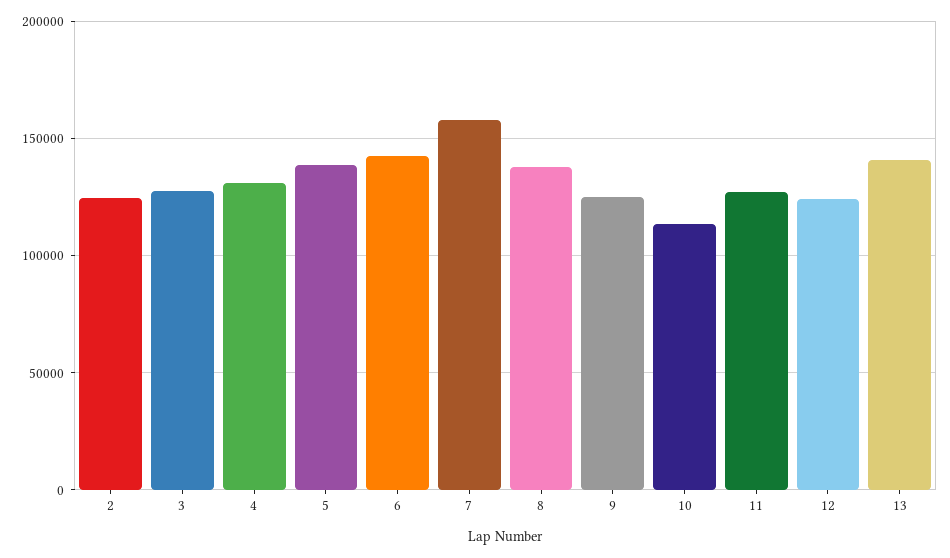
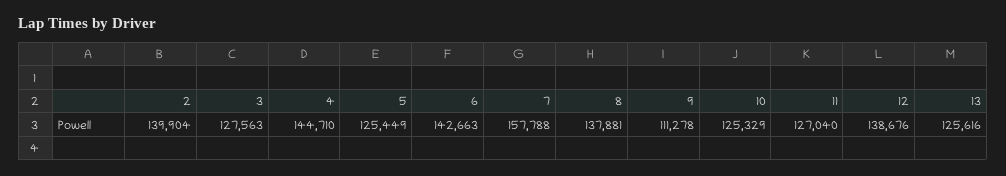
  {
-   "2": 125000,
+   "2": 139904,
    "3": 127563,
-   "4": 130000,
+   "4": 144710,
-   "5": 140000,
+   "5": 125449,
    "6": 142663,
    "7": 157788,
    "8": 137881,
-   "9": 125000,
+   "9": 111278,
-   "10": 115000,
+   "10": 125329,
    "11": 127040,
-   "12": 125000,
+   "12": 138676,
-   "13": 140000
+   "13": 125616
  }

